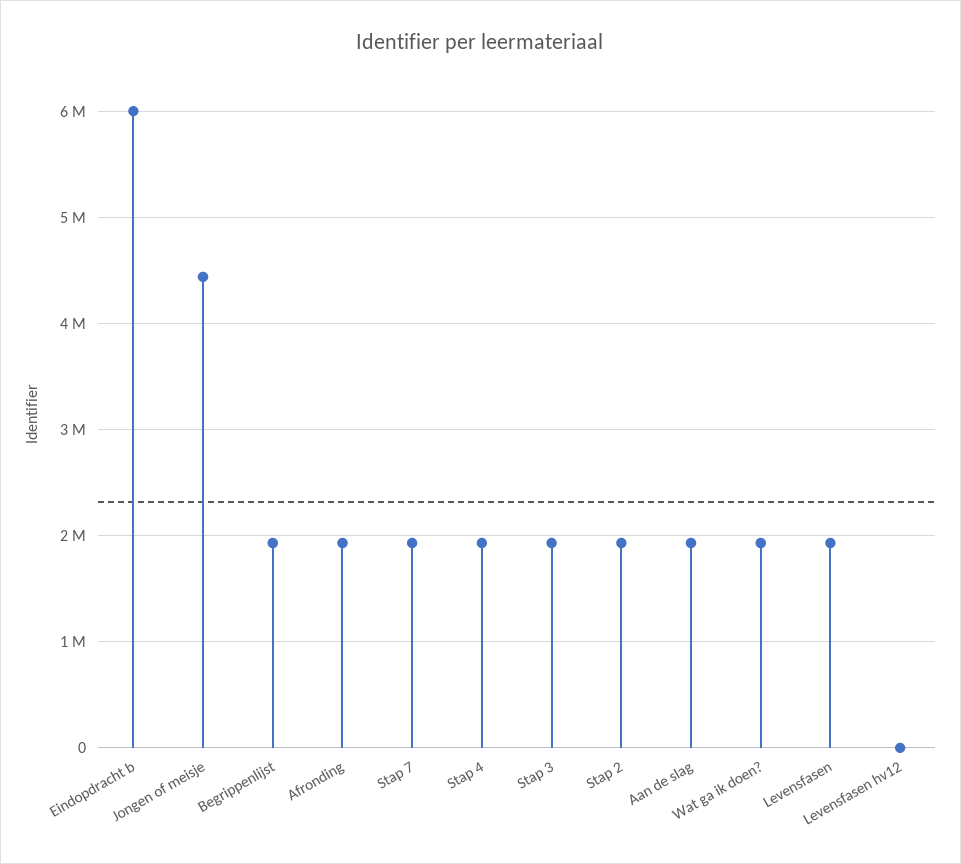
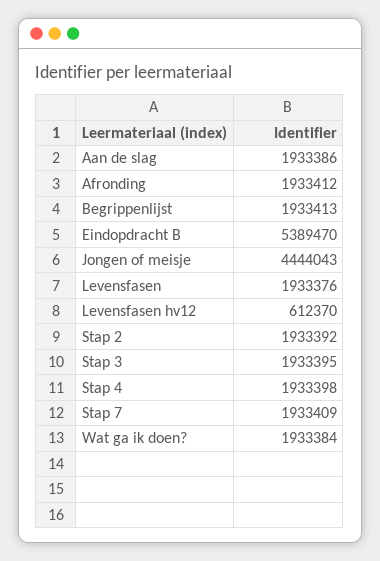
  {
-   "Eindopdracht b": 6000000,
+   "Eindopdracht b": 5389470,
    "Jongen of meisje": 4444043,
    "Begrippenlijst": 1933413,
    "Afronding": 1933412,
    "Stap 7": 1933409,
    "Stap 4": 1933398,
    "Stap 3": 1933395,
    "Stap 2": 1933392,
    "Aan de slag": 1933386,
    "Wat ga ik doen?": 1933384,
    "Levensfasen": 1933376,
-   "Levensfasen hv12": 0
+   "Levensfasen hv12": 612370
  }

